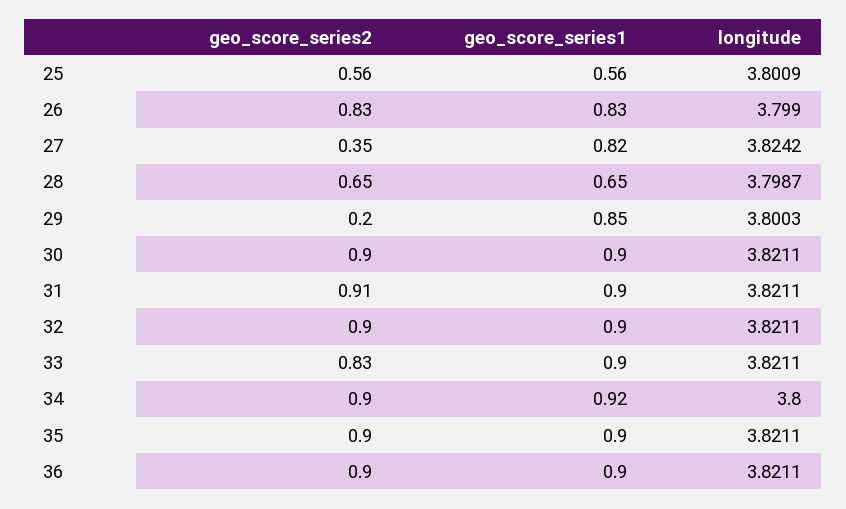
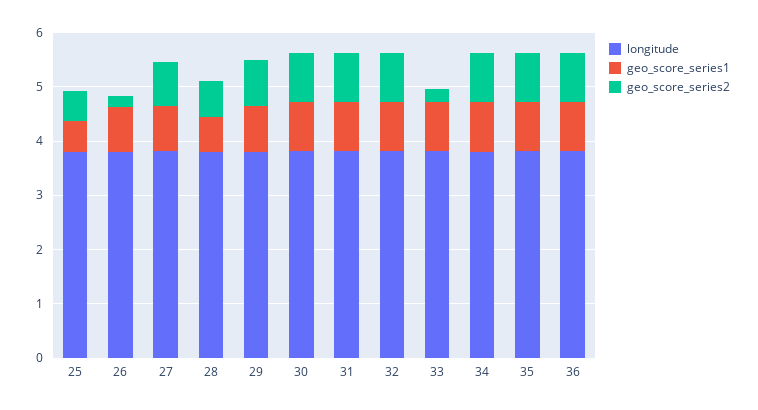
  {
    "geo_score_series2": {
      "25": 0.56,
-     "26": 0.83,
+     "26": 0.2,
-     "27": 0.35,
+     "27": 0.8,
      "28": 0.65,
-     "29": 0.2,
+     "29": 0.8,
      "30": 0.9,
      "31": 0.91,
      "32": 0.9,
-     "33": 0.83,
+     "33": 0.2,
      "34": 0.9,
      "35": 0.9,
      "36": 0.9
    },
    "geo_score_series1": {
      "25": 0.56,
      "26": 0.83,
      "27": 0.82,
      "28": 0.65,
      "29": 0.85,
      "30": 0.9,
      "31": 0.9,
      "32": 0.9,
      "33": 0.9,
      "34": 0.92,
      "35": 0.9,
      "36": 0.9
    },
    "longitude": {
      "25": 3.8009,
      "26": 3.799,
      "27": 3.8242,
      "28": 3.7987,
      "29": 3.8003,
      "30": 3.8211,
      "31": 3.8211,
      "32": 3.8211,
      "33": 3.8211,
      "34": 3.8,
      "35": 3.8211,
      "36": 3.8211
    }
  }

